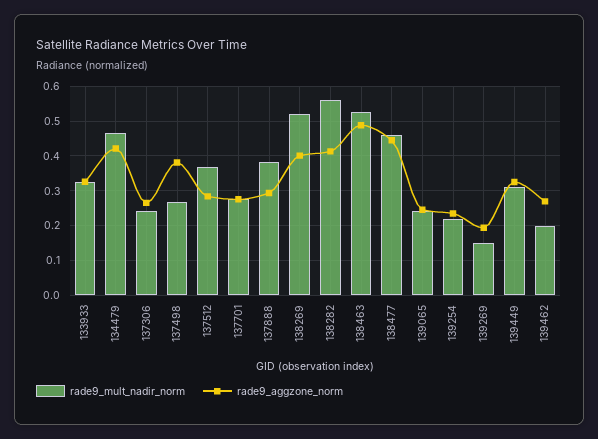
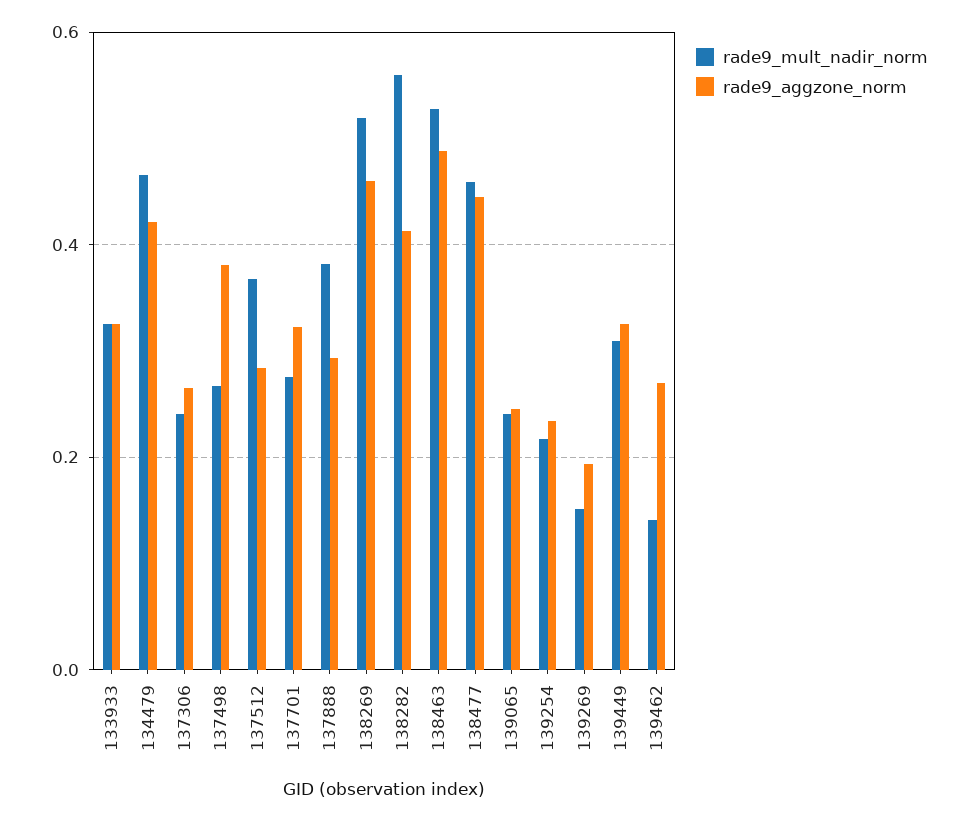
  {
    "rade9_mult_nadir_norm": {
      "133933": 0.32,
      "134479": 0.46,
      "137306": 0.24,
      "137498": 0.26,
      "137512": 0.36,
      "137701": 0.28,
      "137888": 0.38,
      "138269": 0.52,
      "138282": 0.56,
      "138463": 0.52,
      "138477": 0.46,
      "139065": 0.24,
      "139254": 0.22,
      "139269": 0.16,
      "139449": 0.3,
-     "139462": 0.2
+     "139462": 0.14
    },
    "rade9_aggzone_norm": {
      "133933": 0.32,
      "134479": 0.42,
      "137306": 0.26,
      "137498": 0.38,
      "137512": 0.28,
-     "137701": 0.28,
+     "137701": 0.32,
      "137888": 0.3,
-     "138269": 0.4,
+     "138269": 0.46,
      "138282": 0.42,
      "138463": 0.48,
      "138477": 0.44,
      "139065": 0.24,
      "139254": 0.24,
      "139269": 0.2,
      "139449": 0.32,
      "139462": 0.26
    }
  }

